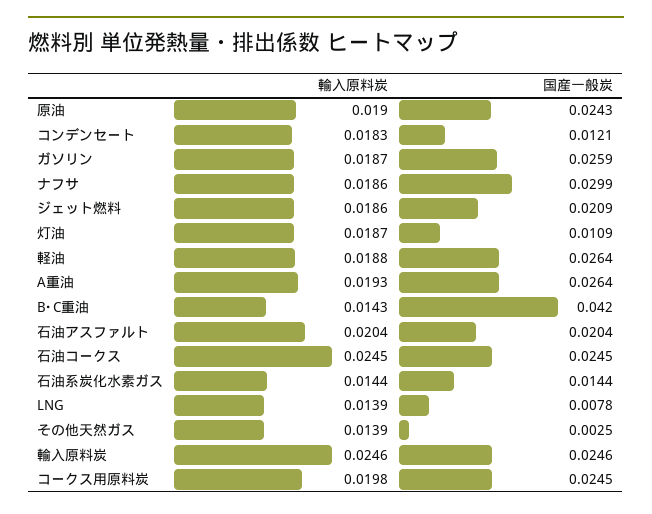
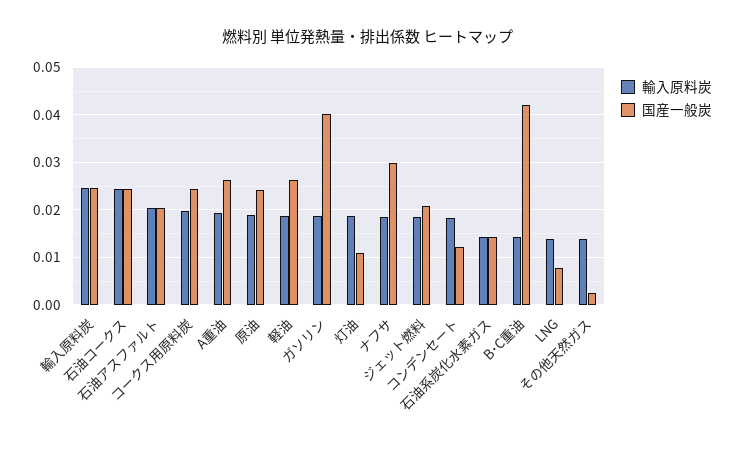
  {
    "輸入原料炭": {
      "原油": 0.019,
      "コンデンセート": 0.0183,
      "ガソリン": 0.0187,
      "ナフサ": 0.0186,
      "ジェット燃料": 0.0186,
      "灯油": 0.0187,
      "軽油": 0.0188,
      "A重油": 0.0193,
      "B･C重油": 0.0143,
      "石油アスファルト": 0.0204,
      "石油コークス": 0.0245,
      "石油系炭化水素ガス": 0.0144,
      "LNG": 0.0139,
      "その他天然ガス": 0.0139,
      "輸入原料炭": 0.0246,
      "コークス用原料炭": 0.0198
    },
    "国産一般炭": {
      "原油": 0.0243,
      "コンデンセート": 0.0121,
-     "ガソリン": 0.0259,
+     "ガソリン": 0.04,
      "ナフサ": 0.0299,
      "ジェット燃料": 0.0209,
      "灯油": 0.0109,
      "軽油": 0.0264,
      "A重油": 0.0264,
      "B･C重油": 0.042,
      "石油アスファルト": 0.0204,
      "石油コークス": 0.0245,
      "石油系炭化水素ガス": 0.0144,
      "LNG": 0.0078,
      "その他天然ガス": 0.0025,
      "輸入原料炭": 0.0246,
      "コークス用原料炭": 0.0245
    }
  }

